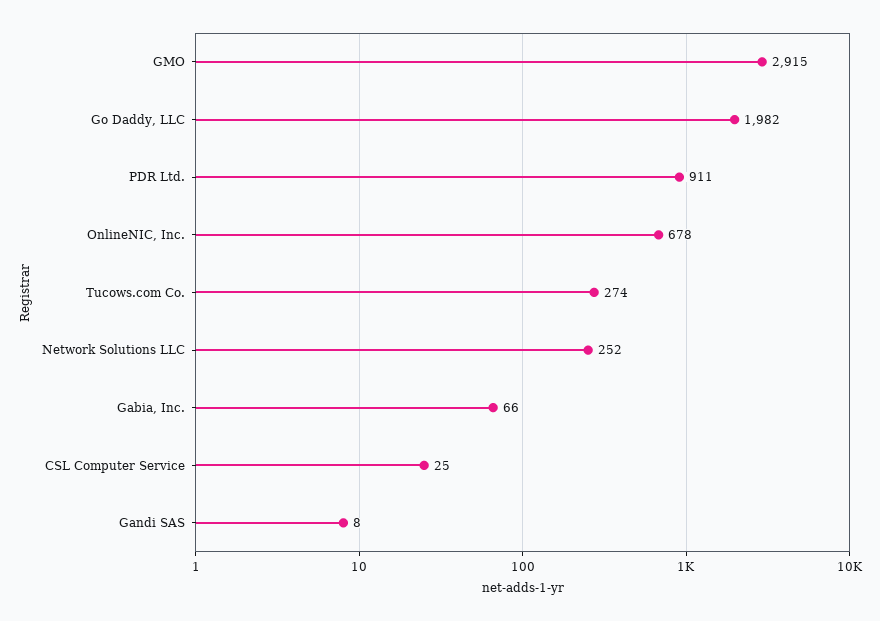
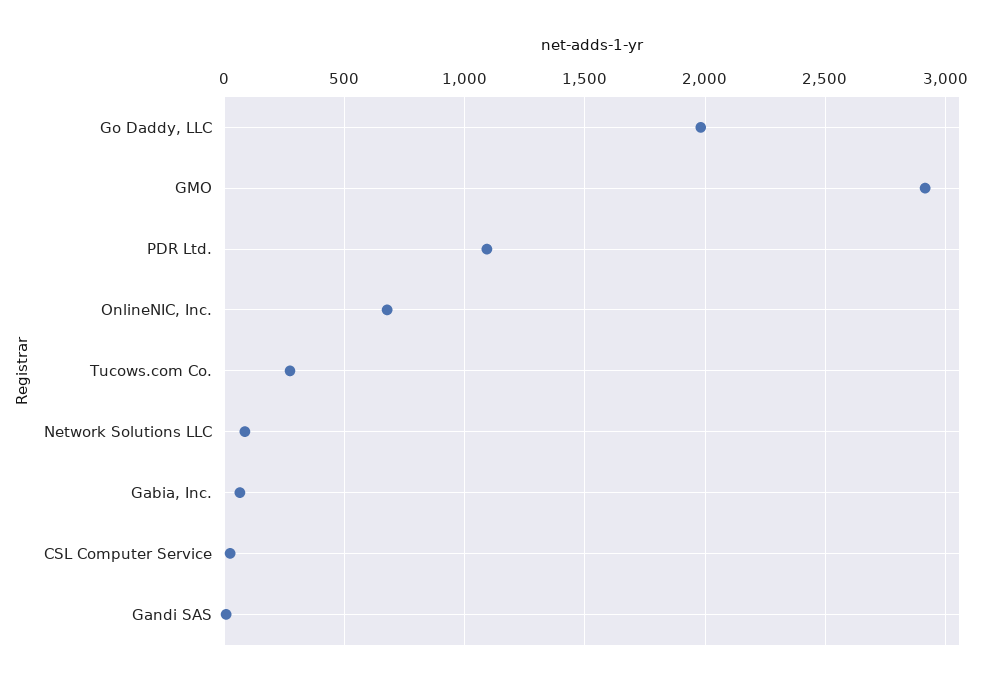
  {
    "GMO": 2915,
    "Go Daddy, LLC": 1982,
-   "PDR Ltd.": 911,
+   "PDR Ltd.": 1100,
    "OnlineNIC, Inc.": 678,
    "Tucows.com Co.": 274,
-   "Network Solutions LLC": 252,
+   "Network Solutions LLC": 100,
    "Gabia, Inc.": 66,
    "CSL Computer Service": 25,
    "Gandi SAS": 8
  }

